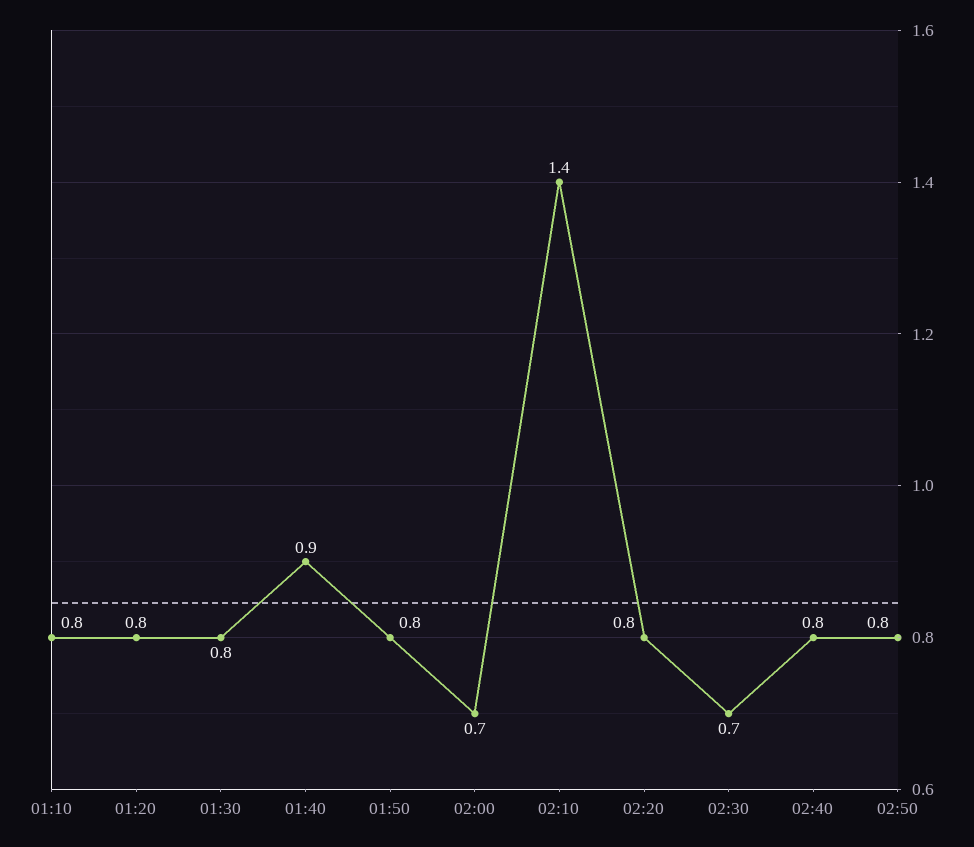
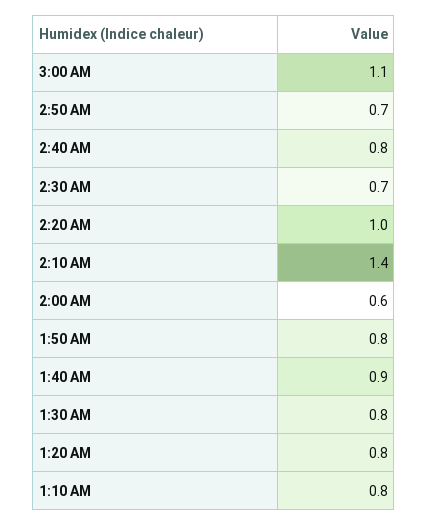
  {
    "01:10": 0.8,
    "01:20": 0.8,
    "01:30": 0.8,
    "01:40": 0.9,
    "01:50": 0.8,
-   "02:00": 0.7,
+   "02:00": 0.6,
    "02:10": 1.4,
-   "02:20": 0.8,
+   "02:20": 1,
    "02:30": 0.7,
    "02:40": 0.8,
-   "02:50": 0.8
+   "02:50": 0.7,
+   "3:00 AM": 1.1
  }

